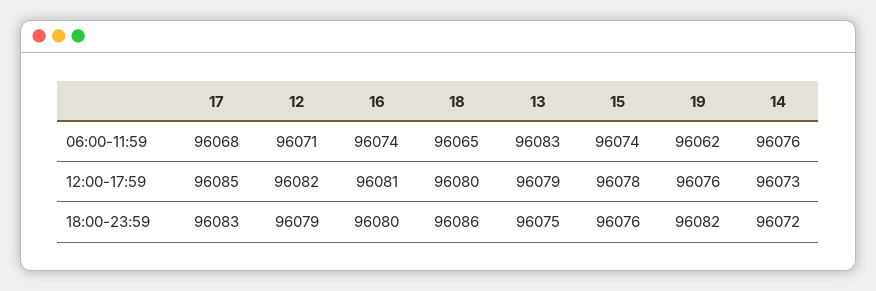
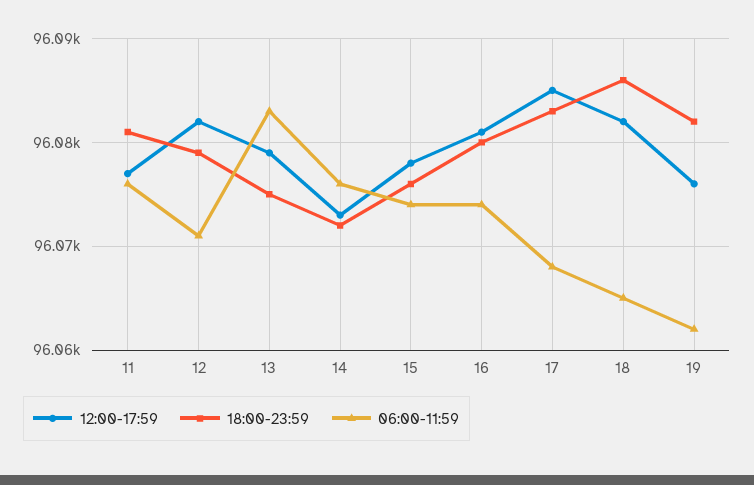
  {
    "06:00-11:59": {
      "17": 96068,
      "12": 96071,
      "16": 96074,
      "18": 96065,
      "13": 96083,
      "15": 96074,
      "19": 96062,
-     "14": 96076
+     "14": 96076,
+     "11": 96076
    },
    "12:00-17:59": {
      "17": 96085,
      "12": 96082,
      "16": 96081,
-     "18": 96080,
+     "18": 96082,
      "13": 96079,
      "15": 96078,
      "19": 96076,
-     "14": 96073
+     "14": 96073,
+     "11": 96077
    },
    "18:00-23:59": {
      "17": 96083,
      "12": 96079,
      "16": 96080,
      "18": 96086,
      "13": 96075,
      "15": 96076,
      "19": 96082,
-     "14": 96072
+     "14": 96072,
+     "11": 96081
    }
  }

